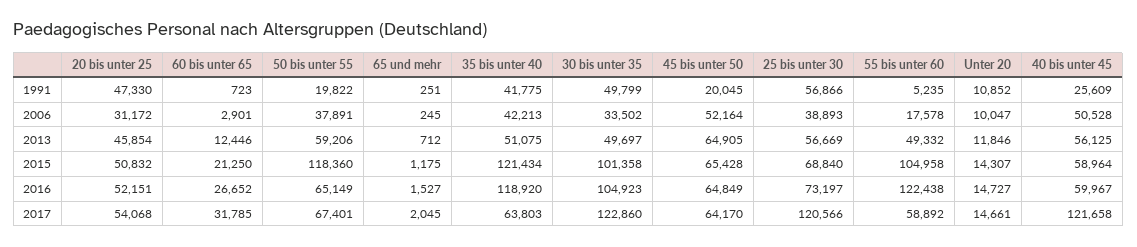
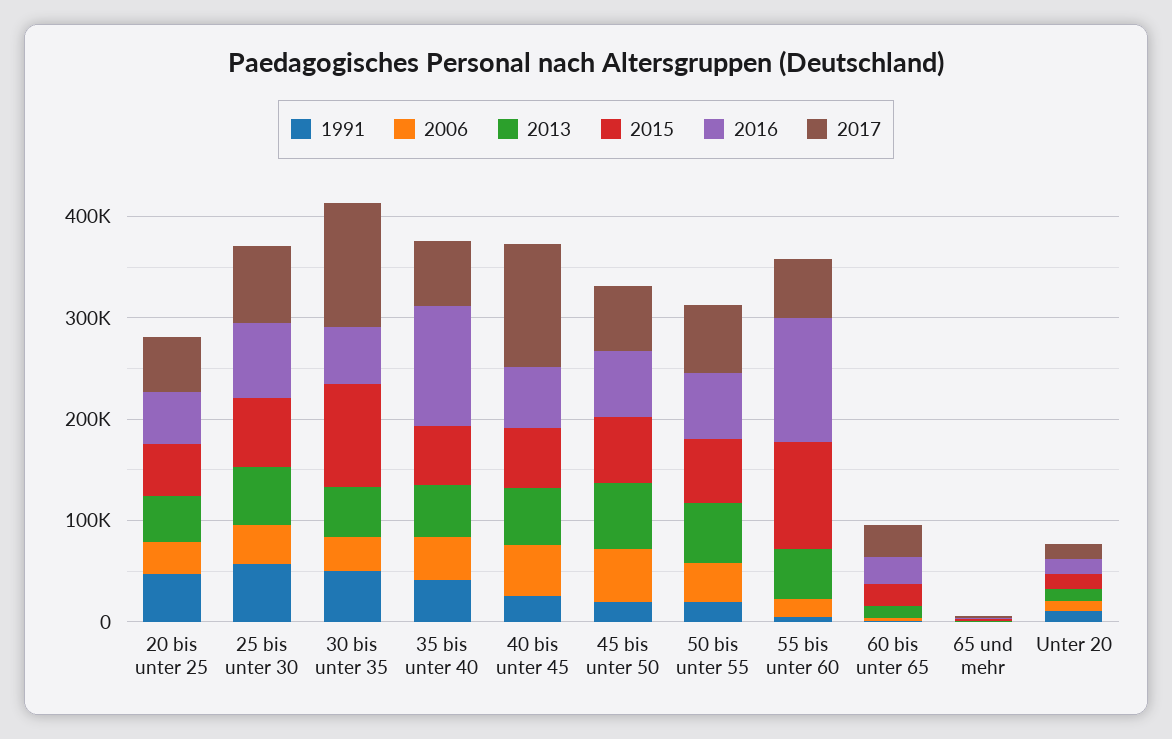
  {
    "1991": {
      "20 bis unter 25": 47330,
      "60 bis unter 65": 723,
      "50 bis unter 55": 19822,
      "65 und mehr": 251,
      "35 bis unter 40": 41775,
      "30 bis unter 35": 49799,
      "45 bis unter 50": 20045,
      "25 bis unter 30": 56866,
      "55 bis unter 60": 5235,
      "Unter 20": 10852,
      "40 bis unter 45": 25609
    },
    "2006": {
      "20 bis unter 25": 31172,
      "60 bis unter 65": 2901,
      "50 bis unter 55": 37891,
      "65 und mehr": 245,
      "35 bis unter 40": 42213,
      "30 bis unter 35": 33502,
      "45 bis unter 50": 52164,
      "25 bis unter 30": 38893,
      "55 bis unter 60": 17578,
      "Unter 20": 10047,
      "40 bis unter 45": 50528
    },
    "2013": {
      "20 bis unter 25": 45854,
      "60 bis unter 65": 12446,
      "50 bis unter 55": 59206,
      "65 und mehr": 712,
      "35 bis unter 40": 51075,
      "30 bis unter 35": 49697,
      "45 bis unter 50": 64905,
      "25 bis unter 30": 56669,
      "55 bis unter 60": 49332,
      "Unter 20": 11846,
      "40 bis unter 45": 56125
    },
    "2015": {
      "20 bis unter 25": 50832,
      "60 bis unter 65": 21250,
-     "50 bis unter 55": 118360,
+     "50 bis unter 55": 60000,
      "65 und mehr": 1175,
-     "35 bis unter 40": 121434,
+     "35 bis unter 40": 60000,
      "30 bis unter 35": 101358,
      "45 bis unter 50": 65428,
      "25 bis unter 30": 68840,
      "55 bis unter 60": 104958,
      "Unter 20": 14307,
      "40 bis unter 45": 58964
    },
    "2016": {
      "20 bis unter 25": 52151,
      "60 bis unter 65": 26652,
      "50 bis unter 55": 65149,
      "65 und mehr": 1527,
      "35 bis unter 40": 118920,
-     "30 bis unter 35": 104923,
+     "30 bis unter 35": 60000,
      "45 bis unter 50": 64849,
      "25 bis unter 30": 73197,
      "55 bis unter 60": 122438,
      "Unter 20": 14727,
      "40 bis unter 45": 59967
    },
    "2017": {
      "20 bis unter 25": 54068,
      "60 bis unter 65": 31785,
      "50 bis unter 55": 67401,
      "65 und mehr": 2045,
      "35 bis unter 40": 63803,
      "30 bis unter 35": 122860,
      "45 bis unter 50": 64170,
-     "25 bis unter 30": 120566,
+     "25 bis unter 30": 80000,
      "55 bis unter 60": 58892,
      "Unter 20": 14661,
      "40 bis unter 45": 121658
    }
  }

